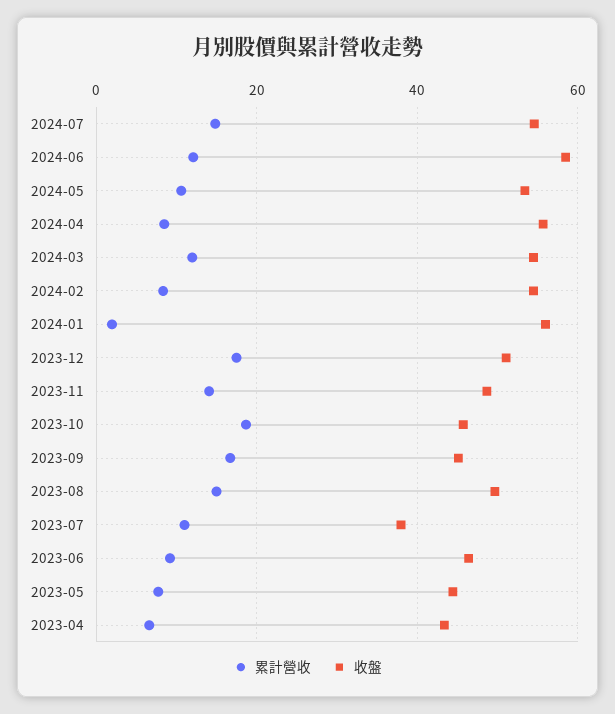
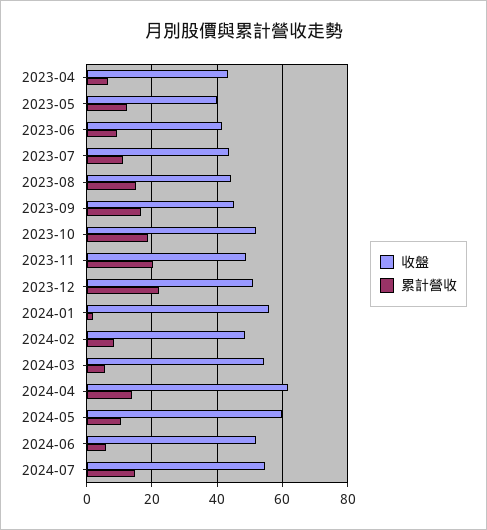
  {
    "累計營收": {
      "2024-07": 14,
-     "2024-06": 12,
+     "2024-06": 6,
      "2024-05": 10,
-     "2024-04": 8,
+     "2024-04": 14,
-     "2024-03": 12,
+     "2024-03": 6,
      "2024-02": 8,
      "2024-01": 2,
-     "2023-12": 18,
+     "2023-12": 22,
-     "2023-11": 14,
+     "2023-11": 20,
      "2023-10": 18,
      "2023-09": 16,
      "2023-08": 16,
      "2023-07": 12,
      "2023-06": 10,
-     "2023-05": 8,
+     "2023-05": 12,
      "2023-04": 6
    },
    "收盤": {
      "2024-07": 54,
-     "2024-06": 58,
+     "2024-06": 52,
-     "2024-05": 54,
+     "2024-05": 60,
-     "2024-04": 56,
+     "2024-04": 62,
      "2024-03": 54,
-     "2024-02": 54,
+     "2024-02": 48,
      "2024-01": 56,
      "2023-12": 52,
      "2023-11": 48,
-     "2023-10": 46,
+     "2023-10": 52,
      "2023-09": 46,
-     "2023-08": 50,
+     "2023-08": 44,
-     "2023-07": 38,
+     "2023-07": 44,
-     "2023-06": 46,
+     "2023-06": 42,
-     "2023-05": 44,
+     "2023-05": 40,
      "2023-04": 44
    }
  }

